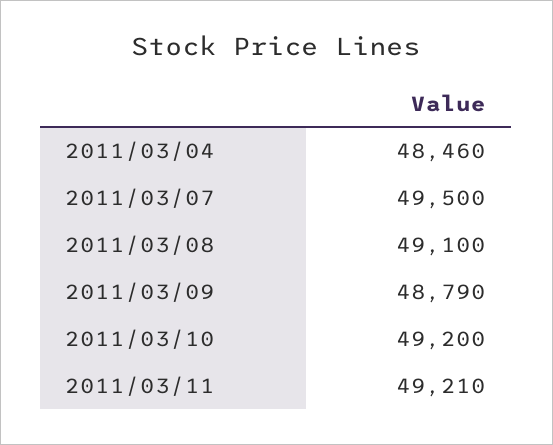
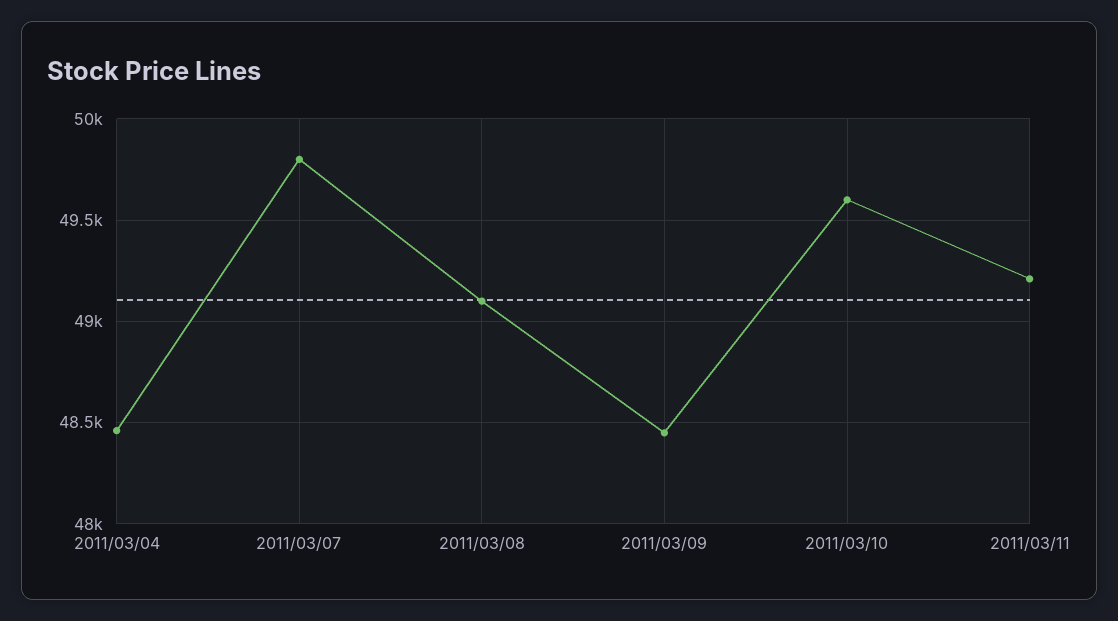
  {
    "2011/03/04": 48460,
-   "2011/03/07": 49500,
+   "2011/03/07": 49800,
    "2011/03/08": 49100,
-   "2011/03/09": 48790,
+   "2011/03/09": 48450,
-   "2011/03/10": 49200,
+   "2011/03/10": 49600,
    "2011/03/11": 49210
  }

